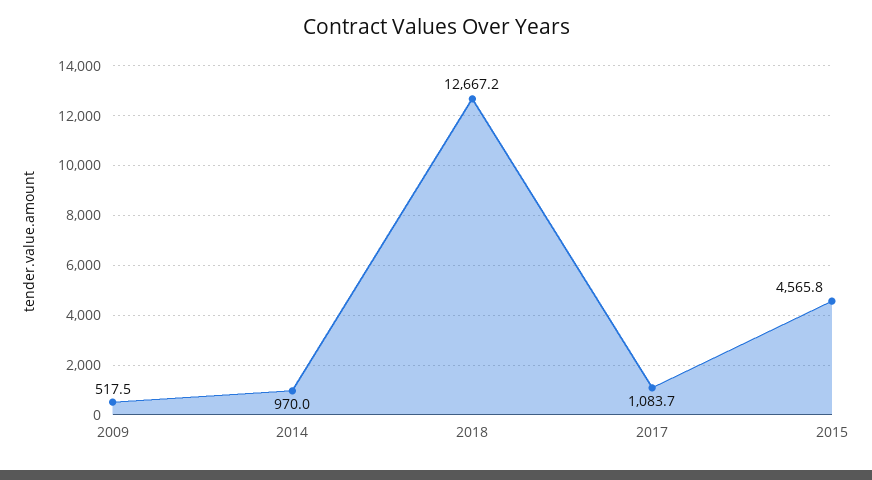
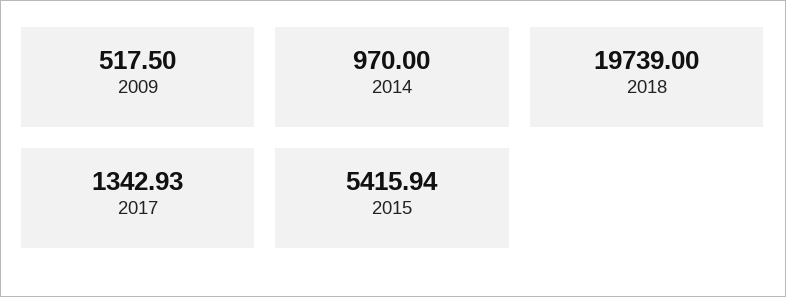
  {
    "2009": 517.5,
    "2014": 970,
-   "2018": 12667.2,
+   "2018": 19739,
-   "2017": 1083.7,
+   "2017": 1342.93,
-   "2015": 4565.8
+   "2015": 5415.94
  }

